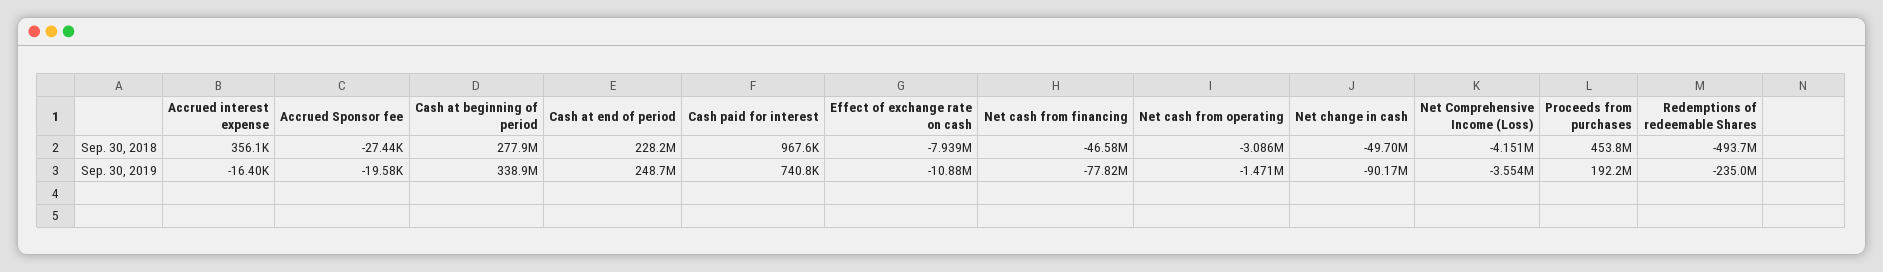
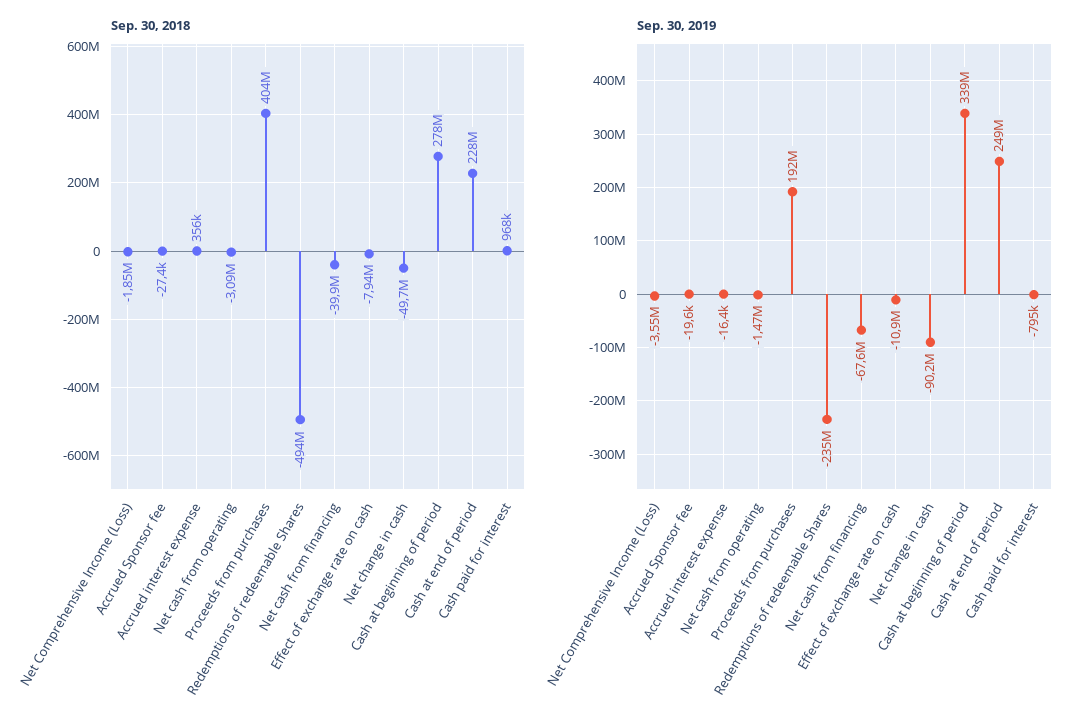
  {
    "Sep. 30, 2018": {
      "Accrued interest expense": 356100,
      "Accrued Sponsor fee": -27440,
      "Cash at beginning of period": 277900000,
      "Cash at end of period": 228200000,
      "Cash paid for interest": 967600,
      "Effect of exchange rate on cash": -7939000,
-     "Net cash from financing": -46580000,
+     "Net cash from financing": -39900000,
      "Net cash from operating": -3086000,
      "Net change in cash": -49700000,
-     "Net Comprehensive Income (Loss)": -4151000,
+     "Net Comprehensive Income (Loss)": -1850000,
-     "Proceeds from purchases": 453800000,
+     "Proceeds from purchases": 404000000,
      "Redemptions of redeemable Shares": -493700000
    },
    "Sep. 30, 2019": {
      "Accrued interest expense": -16400,
      "Accrued Sponsor fee": -19580,
      "Cash at beginning of period": 338900000,
      "Cash at end of period": 248700000,
-     "Cash paid for interest": 740800,
+     "Cash paid for interest": -795000,
      "Effect of exchange rate on cash": -10880000,
-     "Net cash from financing": -77820000,
+     "Net cash from financing": -67600000,
      "Net cash from operating": -1471000,
      "Net change in cash": -90170000,
      "Net Comprehensive Income (Loss)": -3554000,
      "Proceeds from purchases": 192200000,
      "Redemptions of redeemable Shares": -235000000
    }
  }

